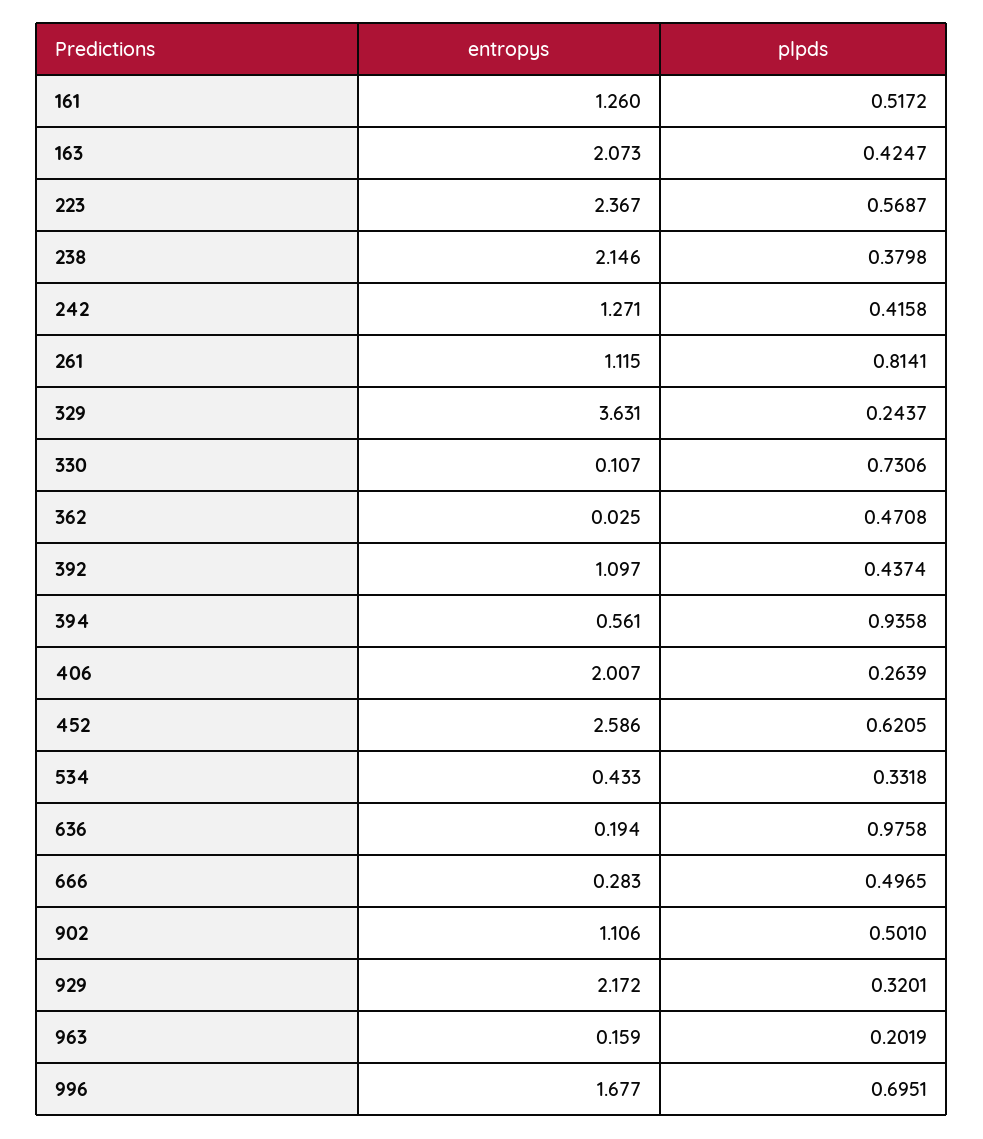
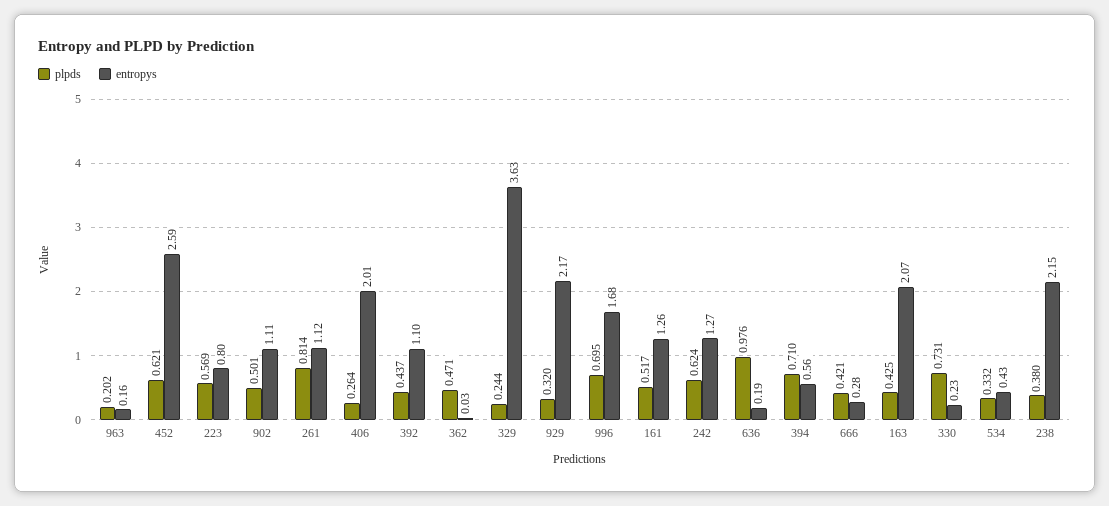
  {
    "entropys": {
      "161": 1.26,
      "163": 2.073,
-     "223": 2.367,
+     "223": 0.8,
      "238": 2.146,
      "242": 1.271,
      "261": 1.115,
      "329": 3.631,
-     "330": 0.107,
+     "330": 0.23,
      "362": 0.025,
      "392": 1.097,
      "394": 0.561,
      "406": 2.007,
      "452": 2.586,
      "534": 0.433,
      "636": 0.194,
      "666": 0.283,
      "902": 1.106,
      "929": 2.172,
      "963": 0.159,
      "996": 1.677
    },
    "plpds": {
      "161": 0.5172,
      "163": 0.4247,
      "223": 0.5687,
      "238": 0.3798,
-     "242": 0.4158,
+     "242": 0.624,
      "261": 0.8141,
      "329": 0.2437,
      "330": 0.7306,
      "362": 0.4708,
      "392": 0.4374,
-     "394": 0.9358,
+     "394": 0.71,
      "406": 0.2639,
      "452": 0.6205,
      "534": 0.3318,
      "636": 0.9758,
-     "666": 0.4965,
+     "666": 0.421,
      "902": 0.501,
      "929": 0.3201,
      "963": 0.2019,
      "996": 0.6951
    }
  }

